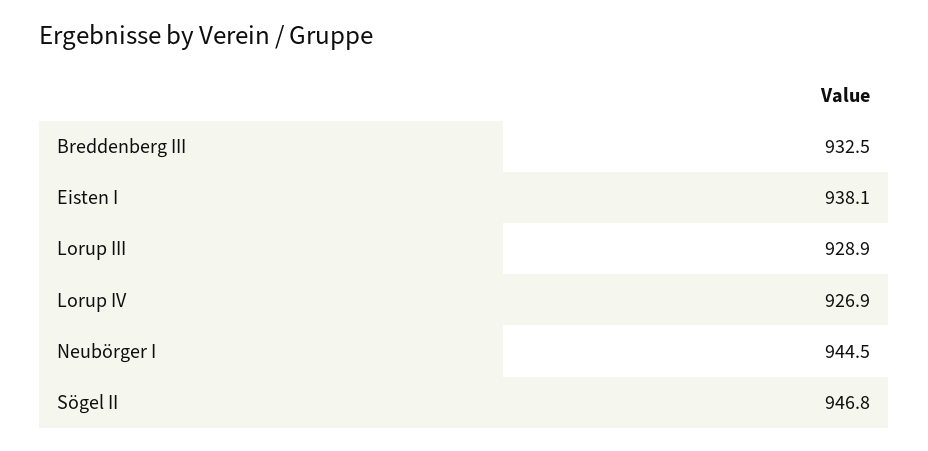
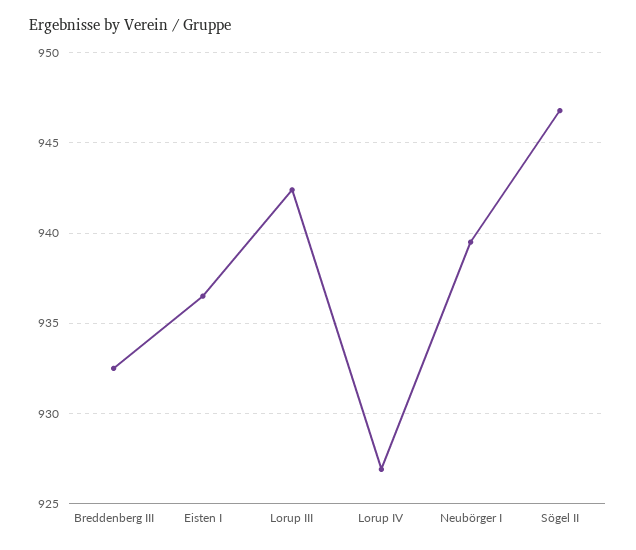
  {
    "Breddenberg III": 932.5,
-   "Eisten I": 938.1,
+   "Eisten I": 936.5,
-   "Lorup III": 928.9,
+   "Lorup III": 942.5,
    "Lorup IV": 926.9,
-   "Neubörger I": 944.5,
+   "Neubörger I": 939.5,
    "Sögel II": 946.8
  }

